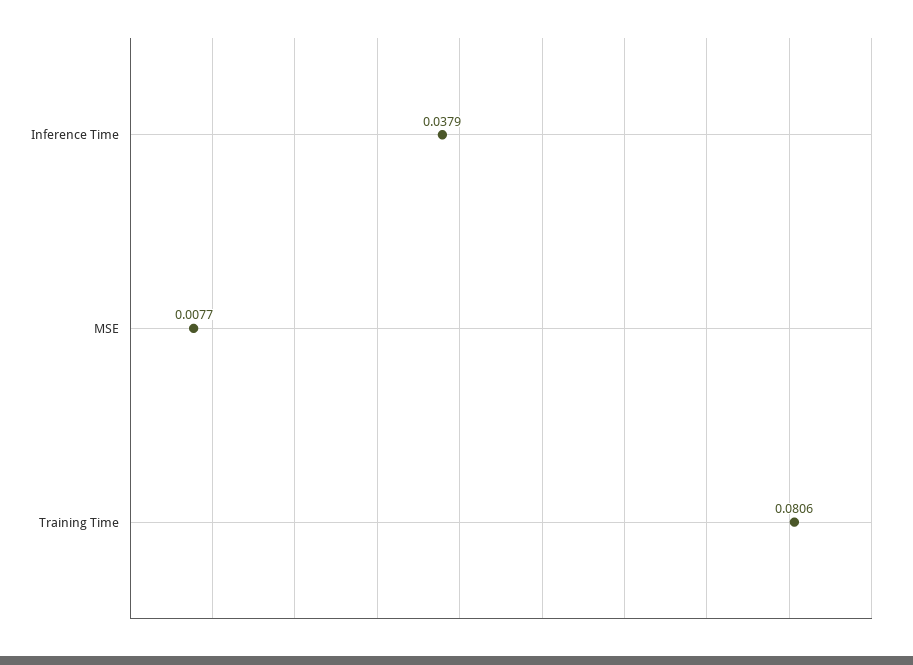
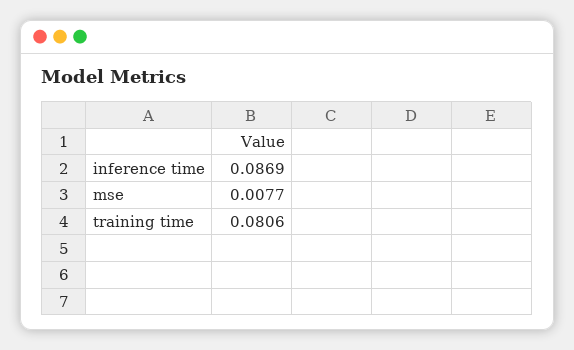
  {
-   "Inference Time": 0.0379,
+   "Inference Time": 0.0869,
    "MSE": 0.0077,
    "Training Time": 0.0806
  }

